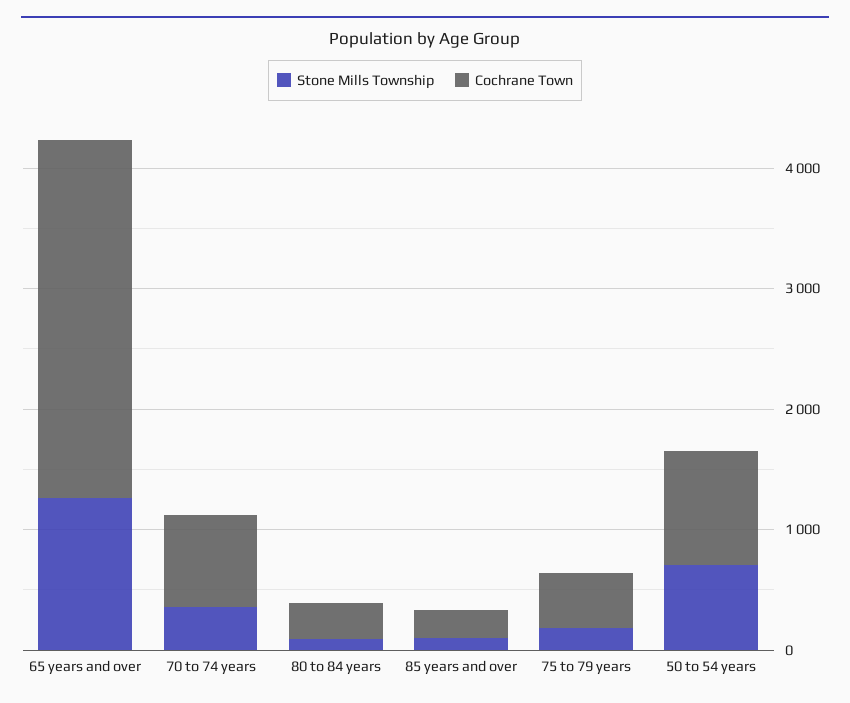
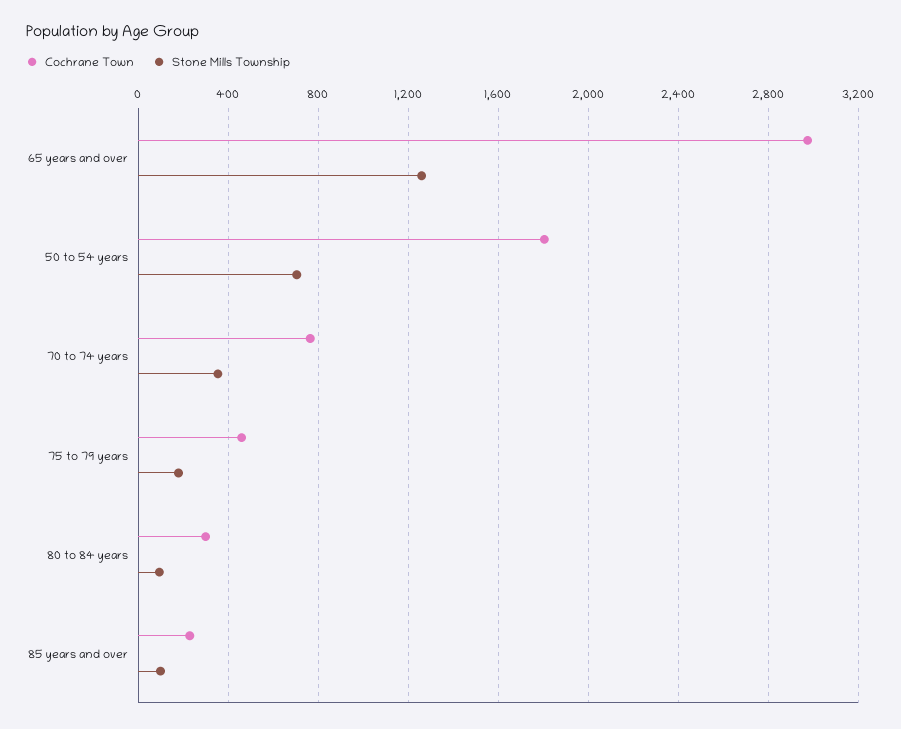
  {
    "Stone Mills Township": {
      "65 years and over": 1250,
      "70 to 74 years": 350,
      "80 to 84 years": 100,
      "85 years and over": 100,
      "75 to 79 years": 200,
      "50 to 54 years": 700
    },
    "Cochrane Town": {
      "65 years and over": 3000,
      "70 to 74 years": 750,
      "80 to 84 years": 300,
      "85 years and over": 250,
      "75 to 79 years": 450,
-     "50 to 54 years": 1000
+     "50 to 54 years": 1800
    }
  }

